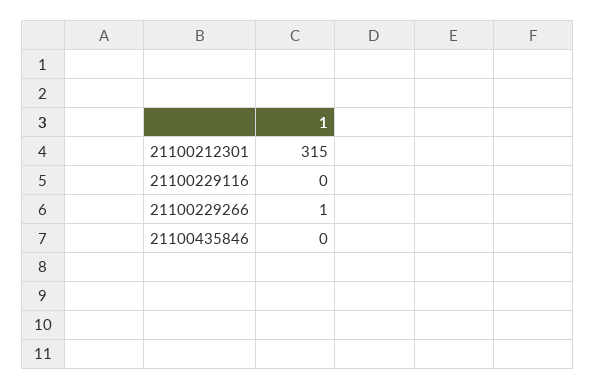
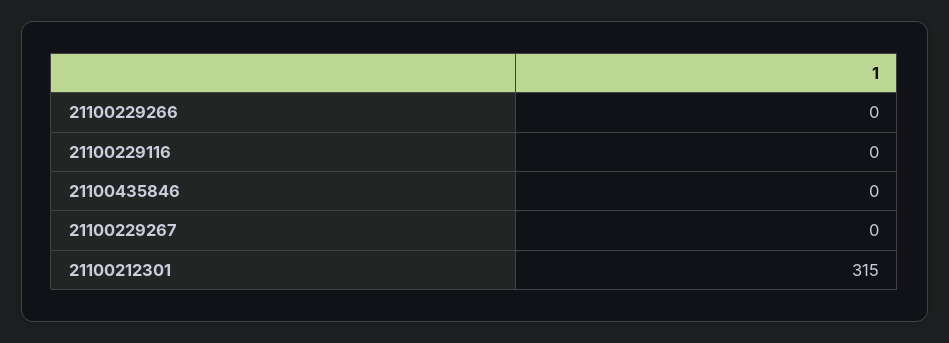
  {
    "21100212301": 315,
    "21100229116": 0,
-   "21100229266": 1,
+   "21100229266": 0,
-   "21100435846": 0
+   "21100435846": 0,
+   "21100229267": 0
  }

